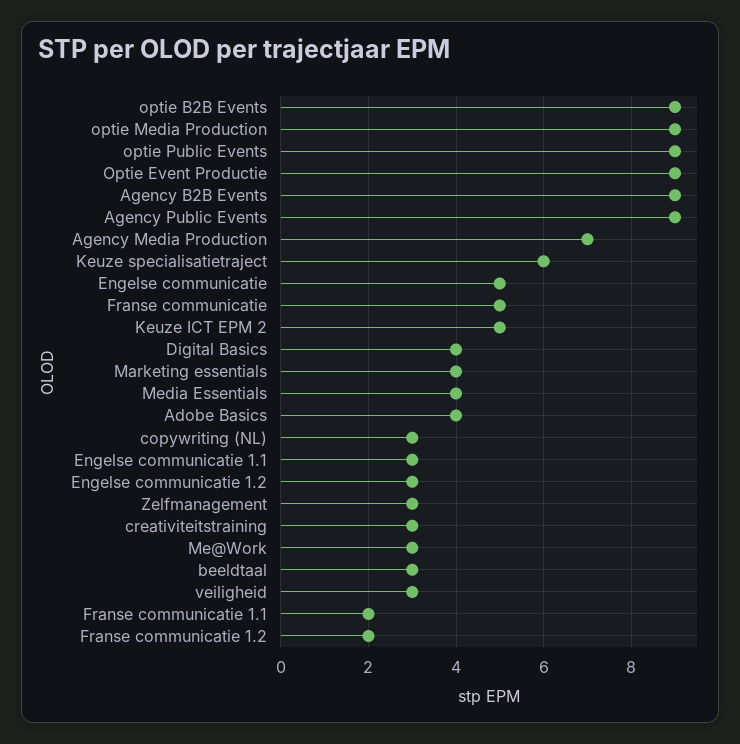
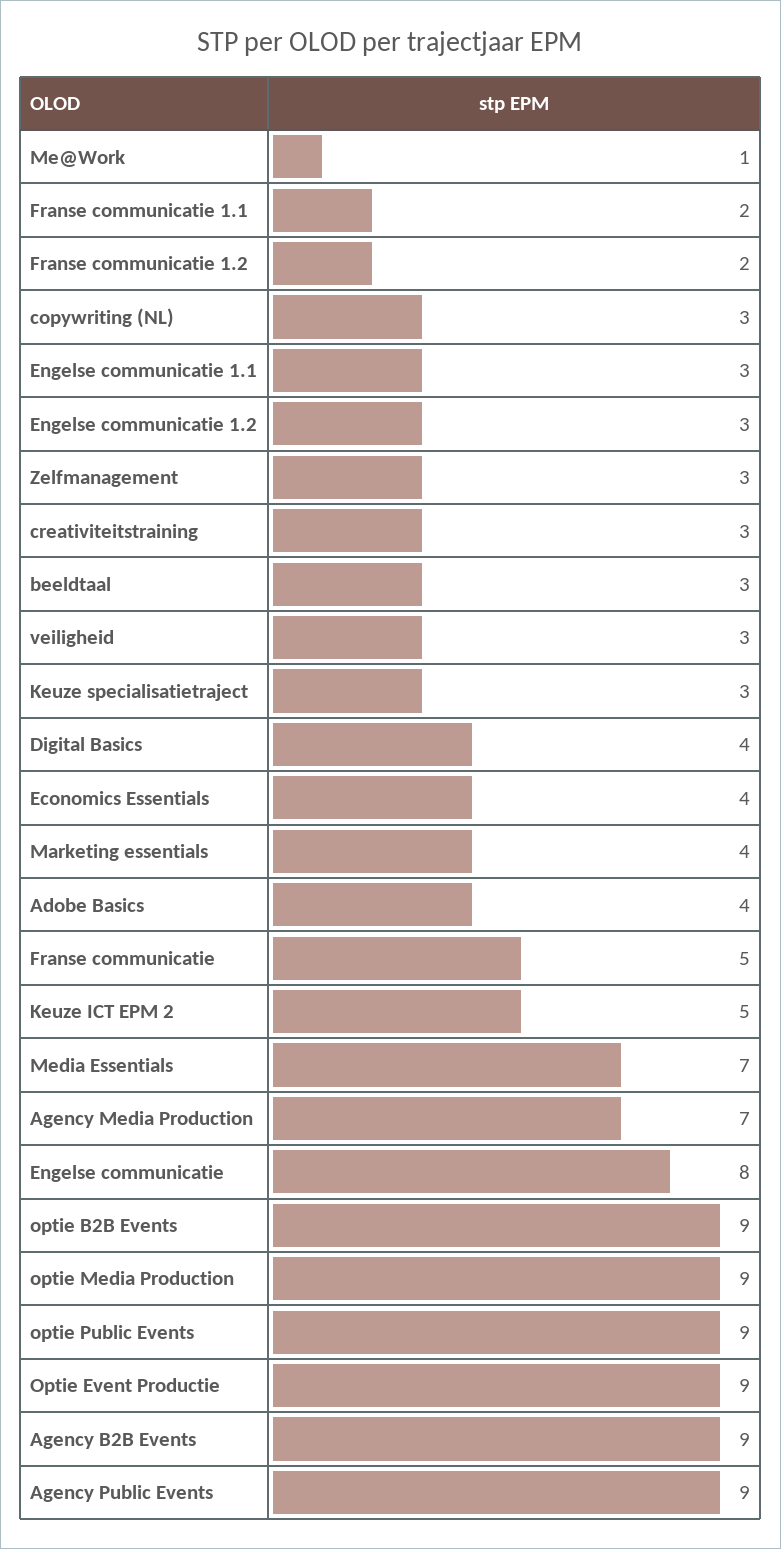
  {
    "optie B2B Events": 9,
    "optie Media Production": 9,
    "optie Public Events": 9,
    "Optie Event Productie": 9,
    "Agency B2B Events": 9,
    "Agency Public Events": 9,
    "Agency Media Production": 7,
-   "Keuze specialisatietraject": 6,
+   "Keuze specialisatietraject": 3,
-   "Engelse communicatie": 5,
+   "Engelse communicatie": 8,
    "Franse communicatie": 5,
    "Keuze ICT EPM 2": 5,
    "Digital Basics": 4,
    "Marketing essentials": 4,
-   "Media Essentials": 4,
+   "Media Essentials": 7,
    "Adobe Basics": 4,
    "copywriting (NL)": 3,
    "Engelse communicatie 1.1": 3,
    "Engelse communicatie 1.2": 3,
    "Zelfmanagement": 3,
    "creativiteitstraining": 3,
-   "Me@Work": 3,
+   "Me@Work": 1,
    "beeldtaal": 3,
    "veiligheid": 3,
    "Franse communicatie 1.1": 2,
-   "Franse communicatie 1.2": 2
+   "Franse communicatie 1.2": 2,
+   "Economics Essentials": 4
  }

